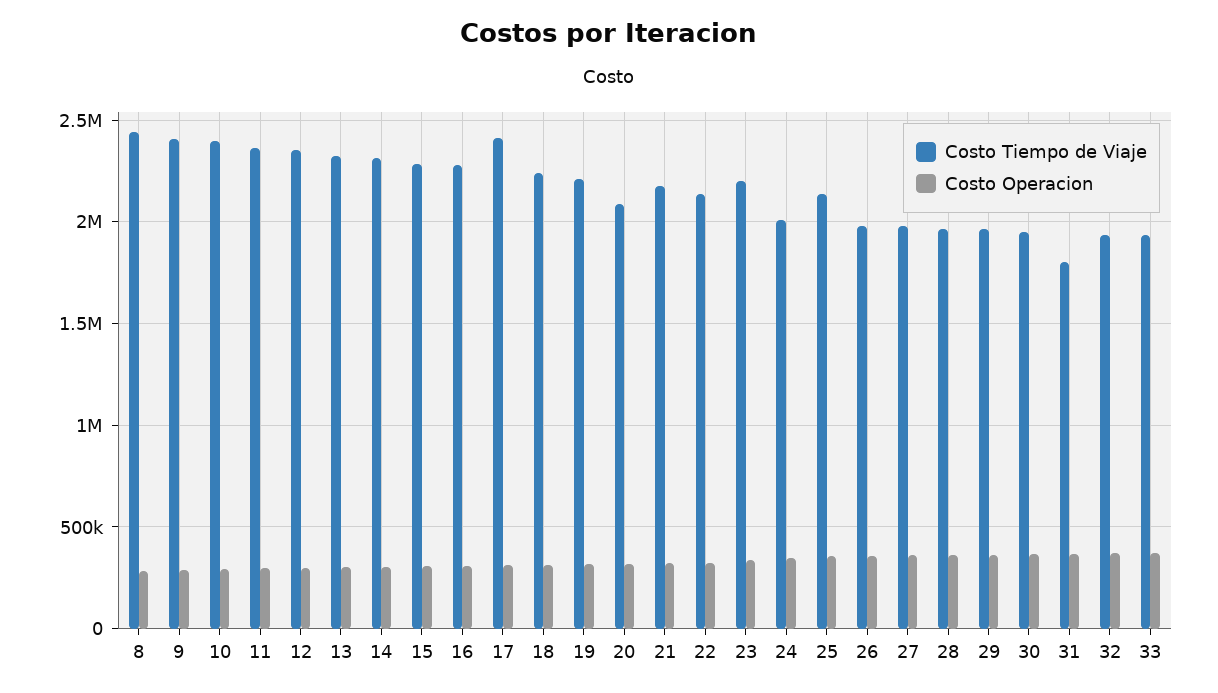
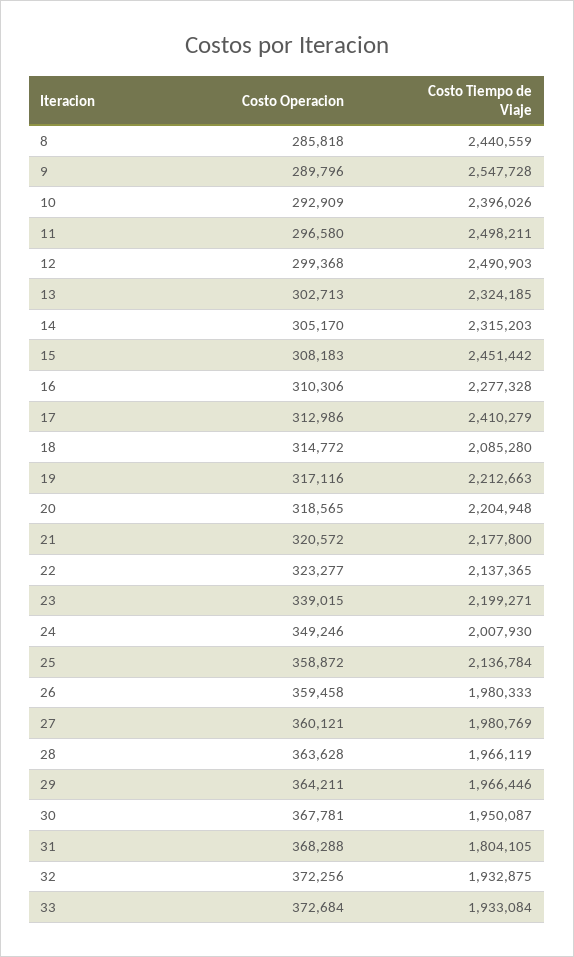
  {
    "Costo Tiempo de Viaje": {
      "8": 2440559,
-     "9": 2400000,
+     "9": 2547728,
      "10": 2396026,
-     "11": 2350000,
+     "11": 2498211,
-     "12": 2350000,
+     "12": 2490903,
      "13": 2324185,
      "14": 2315203,
-     "15": 2300000,
+     "15": 2451442,
      "16": 2277328,
      "17": 2410279,
-     "18": 2250000,
+     "18": 2085280,
      "19": 2212663,
-     "20": 2100000,
+     "20": 2204948,
      "21": 2177800,
      "22": 2137365,
      "23": 2199271,
      "24": 2007930,
      "25": 2136784,
      "26": 1980333,
      "27": 1980769,
      "28": 1966119,
      "29": 1966446,
      "30": 1950087,
      "31": 1804105,
      "32": 1932875,
      "33": 1933084
    },
    "Costo Operacion": {
      "8": 285818,
      "9": 289796,
      "10": 292909,
      "11": 296580,
      "12": 299368,
      "13": 302713,
      "14": 305170,
      "15": 308183,
      "16": 310306,
      "17": 312986,
      "18": 314772,
      "19": 317116,
      "20": 318565,
      "21": 320572,
      "22": 323277,
      "23": 339015,
      "24": 349246,
      "25": 358872,
      "26": 359458,
      "27": 360121,
      "28": 363628,
      "29": 364211,
      "30": 367781,
      "31": 368288,
      "32": 372256,
      "33": 372684
    }
  }

